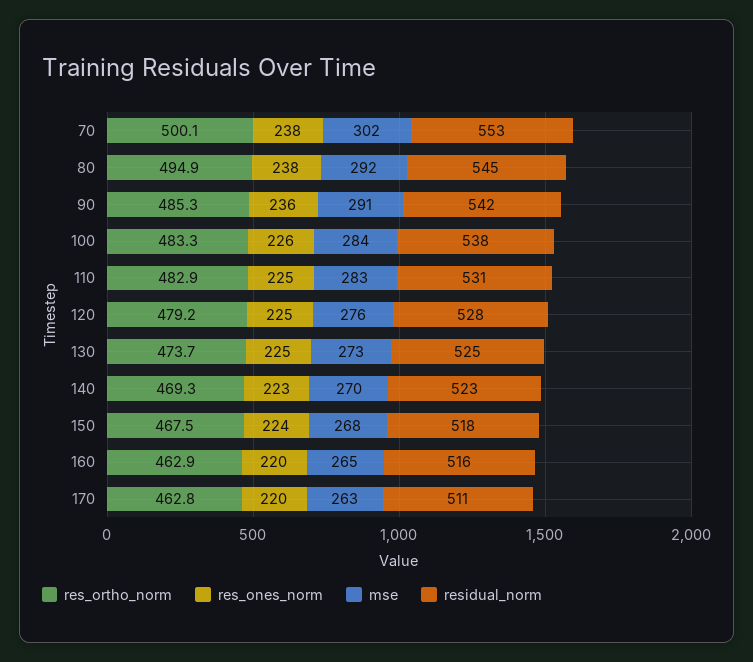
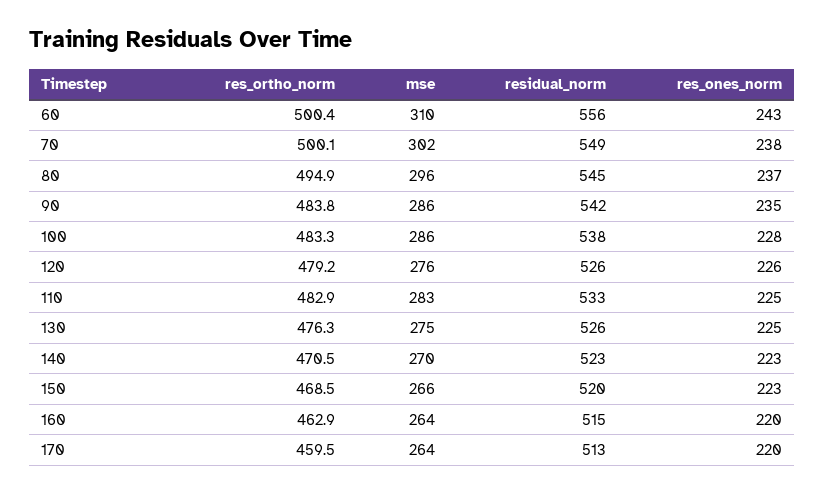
  {
    "res_ortho_norm": {
      "70": 500.1,
      "80": 494.9,
-     "90": 485.3,
+     "90": 483.8,
      "100": 483.3,
      "110": 482.9,
      "120": 479.2,
-     "130": 473.7,
+     "130": 476.3,
-     "140": 469.3,
+     "140": 470.5,
-     "150": 467.5,
+     "150": 468.5,
      "160": 462.9,
-     "170": 462.8
+     "170": 459.5,
+     "60": 500.4
    },
    "res_ones_norm": {
      "70": 238,
-     "80": 238,
+     "80": 237,
-     "90": 236,
+     "90": 235,
-     "100": 226,
+     "100": 228,
      "110": 225,
-     "120": 225,
+     "120": 226,
      "130": 225,
      "140": 223,
-     "150": 224,
+     "150": 223,
      "160": 220,
-     "170": 220
+     "170": 220,
+     "60": 243
    },
    "mse": {
      "70": 302,
-     "80": 292,
+     "80": 296,
-     "90": 291,
+     "90": 286,
-     "100": 284,
+     "100": 286,
      "110": 283,
      "120": 276,
-     "130": 273,
+     "130": 275,
      "140": 270,
-     "150": 268,
+     "150": 266,
-     "160": 265,
+     "160": 264,
-     "170": 263
+     "170": 264,
+     "60": 310
    },
    "residual_norm": {
-     "70": 553,
+     "70": 549,
      "80": 545,
      "90": 542,
      "100": 538,
-     "110": 531,
+     "110": 533,
-     "120": 528,
+     "120": 526,
-     "130": 525,
+     "130": 526,
      "140": 523,
-     "150": 518,
+     "150": 520,
-     "160": 516,
+     "160": 515,
-     "170": 511
+     "170": 513,
+     "60": 556
    }
  }

